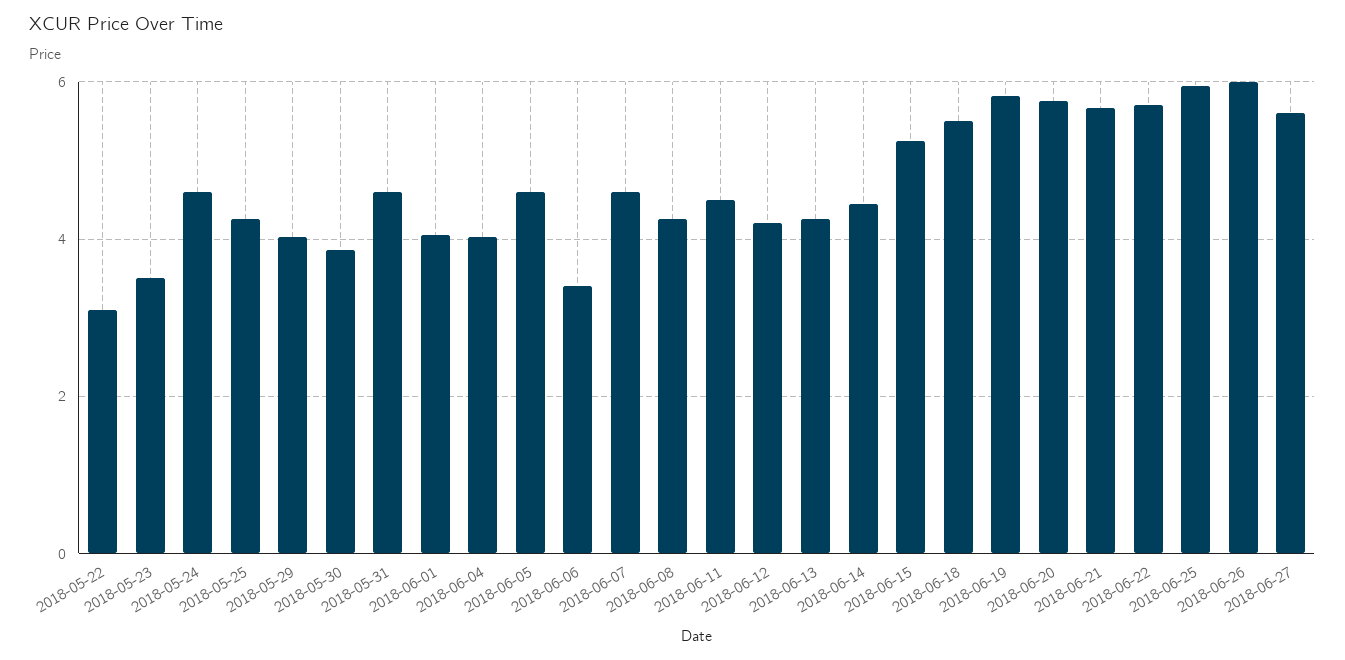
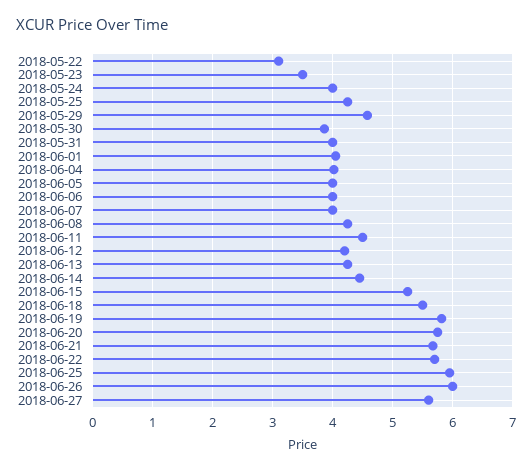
  {
    "2018-05-22": 3.1,
    "2018-05-23": 3.5,
-   "2018-05-24": 4.6,
+   "2018-05-24": 4,
    "2018-05-25": 4.3,
-   "2018-05-29": 4,
+   "2018-05-29": 4.6,
    "2018-05-30": 3.9,
-   "2018-05-31": 4.6,
+   "2018-05-31": 4,
    "2018-06-01": 4.1,
    "2018-06-04": 4,
-   "2018-06-05": 4.6,
+   "2018-06-05": 4,
-   "2018-06-06": 3.4,
+   "2018-06-06": 4,
-   "2018-06-07": 4.6,
+   "2018-06-07": 4,
    "2018-06-08": 4.3,
    "2018-06-11": 4.5,
    "2018-06-12": 4.2,
    "2018-06-13": 4.3,
    "2018-06-14": 4.5,
    "2018-06-15": 5.3,
    "2018-06-18": 5.5,
    "2018-06-19": 5.8,
    "2018-06-20": 5.8,
    "2018-06-21": 5.7,
    "2018-06-22": 5.7,
    "2018-06-25": 6,
    "2018-06-26": 6,
    "2018-06-27": 5.6
  }

